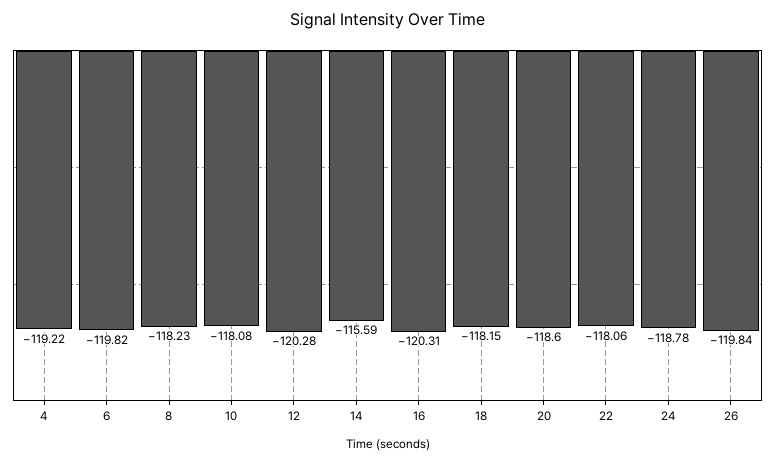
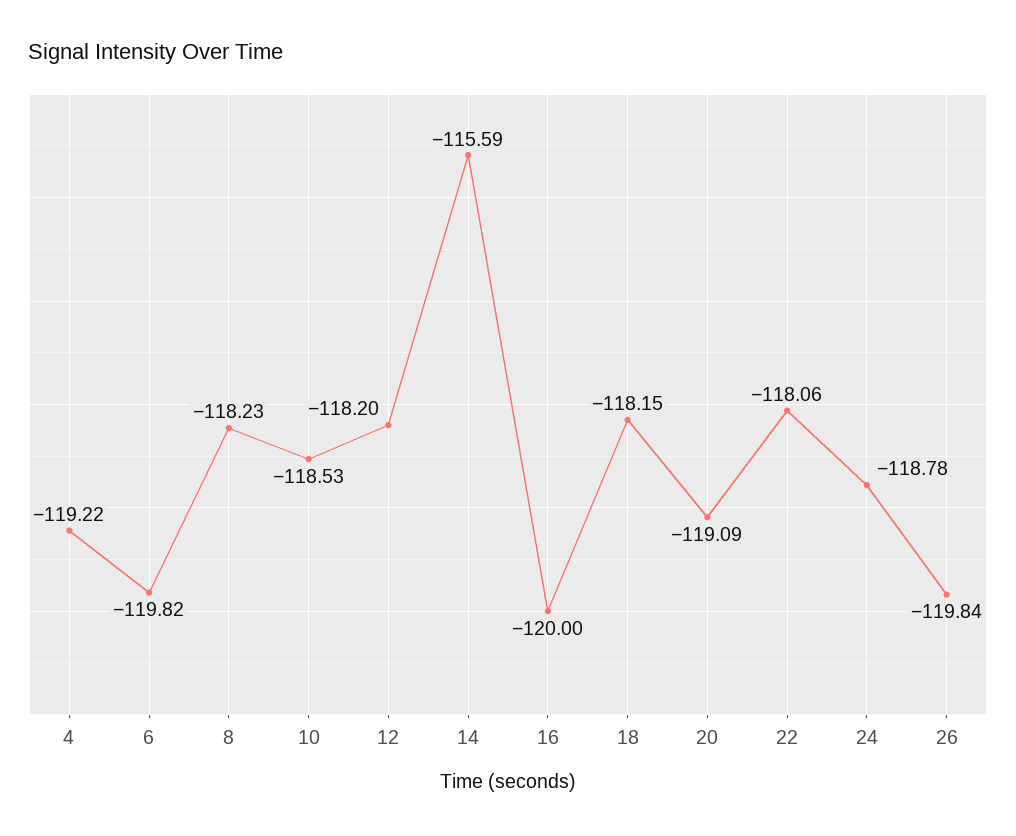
  {
    "4": -119.22,
    "6": -119.82,
    "8": -118.23,
-   "10": -118.08,
+   "10": -118.53,
-   "12": -120.28,
+   "12": -118.2,
    "14": -115.59,
-   "16": -120.31,
+   "16": -120,
    "18": -118.15,
-   "20": -118.6,
+   "20": -119.09,
    "22": -118.06,
    "24": -118.78,
    "26": -119.84
  }

